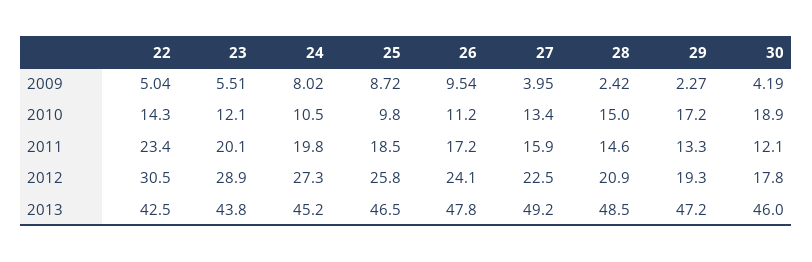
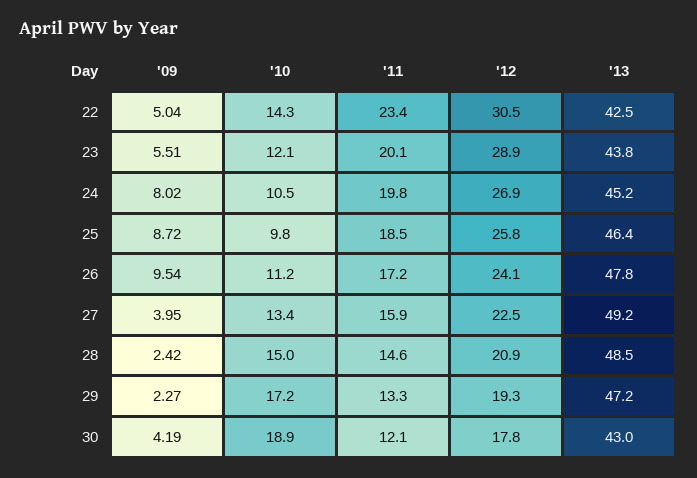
  {
    "22": {
      "2009": 5.04,
      "2010": 14.3,
      "2011": 23.4,
      "2012": 30.5,
      "2013": 42.5
    },
    "23": {
      "2009": 5.51,
      "2010": 12.1,
      "2011": 20.1,
      "2012": 28.9,
      "2013": 43.8
    },
    "24": {
      "2009": 8.02,
      "2010": 10.5,
      "2011": 19.8,
-     "2012": 27.3,
+     "2012": 26.9,
      "2013": 45.2
    },
    "25": {
      "2009": 8.72,
      "2010": 9.8,
      "2011": 18.5,
      "2012": 25.8,
-     "2013": 46.5
+     "2013": 46.4
    },
    "26": {
      "2009": 9.54,
      "2010": 11.2,
      "2011": 17.2,
      "2012": 24.1,
      "2013": 47.8
    },
    "27": {
      "2009": 3.95,
      "2010": 13.4,
      "2011": 15.9,
      "2012": 22.5,
      "2013": 49.2
    },
    "28": {
      "2009": 2.42,
      "2010": 15,
      "2011": 14.6,
      "2012": 20.9,
      "2013": 48.5
    },
    "29": {
      "2009": 2.27,
      "2010": 17.2,
      "2011": 13.3,
      "2012": 19.3,
      "2013": 47.2
    },
    "30": {
      "2009": 4.19,
      "2010": 18.9,
      "2011": 12.1,
      "2012": 17.8,
-     "2013": 46
+     "2013": 43
    }
  }

